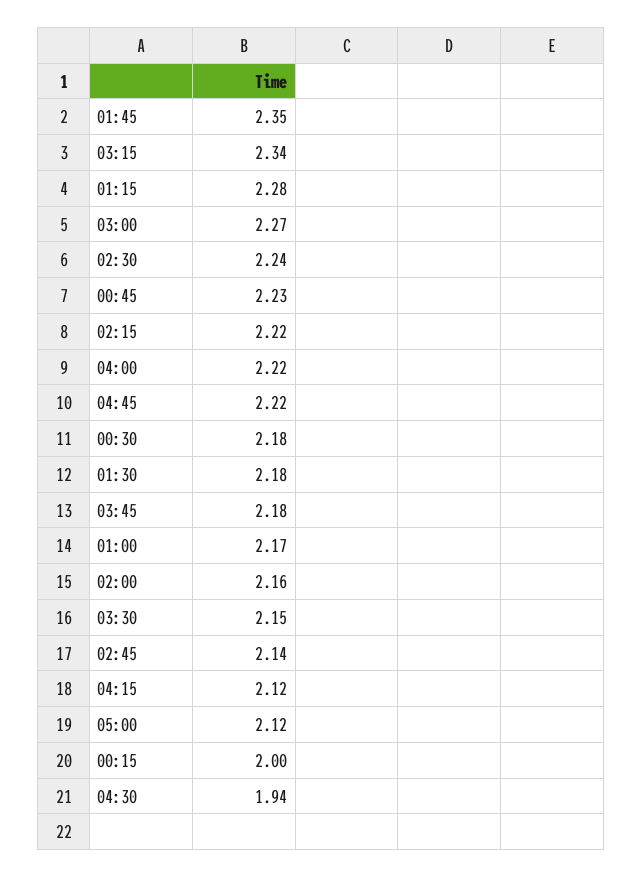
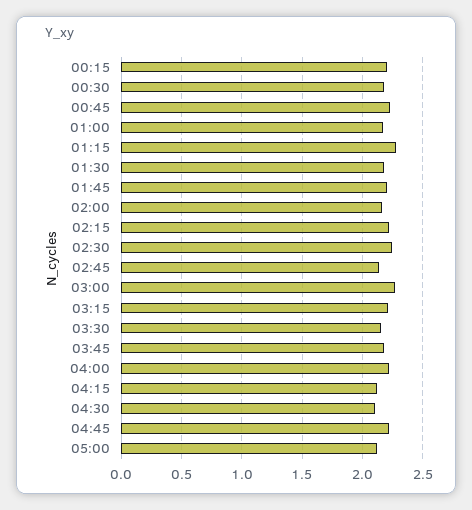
  {
-   "01:45": 2.35,
+   "01:45": 2.2,
-   "03:15": 2.34,
+   "03:15": 2.2,
    "01:15": 2.28,
    "03:00": 2.27,
    "02:30": 2.24,
    "00:45": 2.23,
    "02:15": 2.22,
    "04:00": 2.22,
    "04:45": 2.22,
    "00:30": 2.18,
    "01:30": 2.18,
    "03:45": 2.18,
    "01:00": 2.17,
    "02:00": 2.16,
    "03:30": 2.15,
    "02:45": 2.14,
    "04:15": 2.12,
    "05:00": 2.12,
-   "00:15": 2,
+   "00:15": 2.2,
-   "04:30": 1.94
+   "04:30": 2.1
  }

